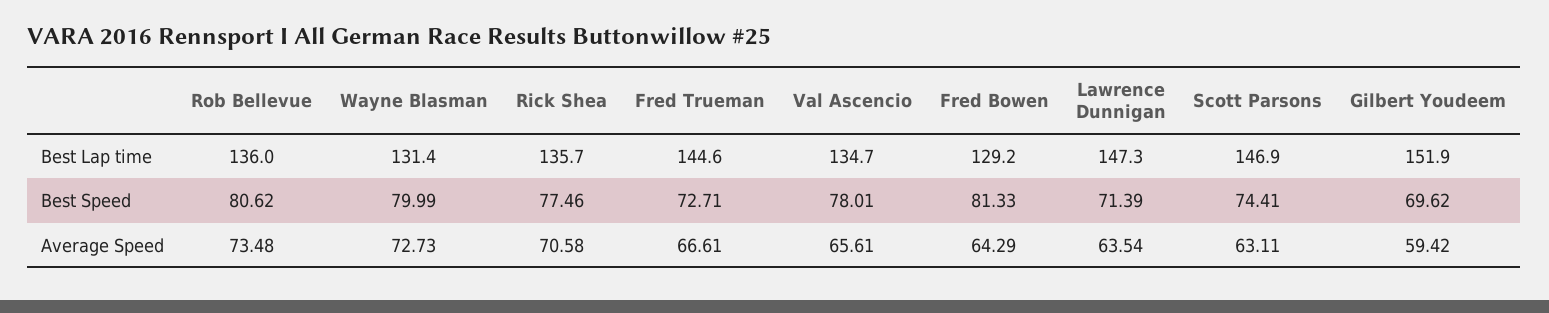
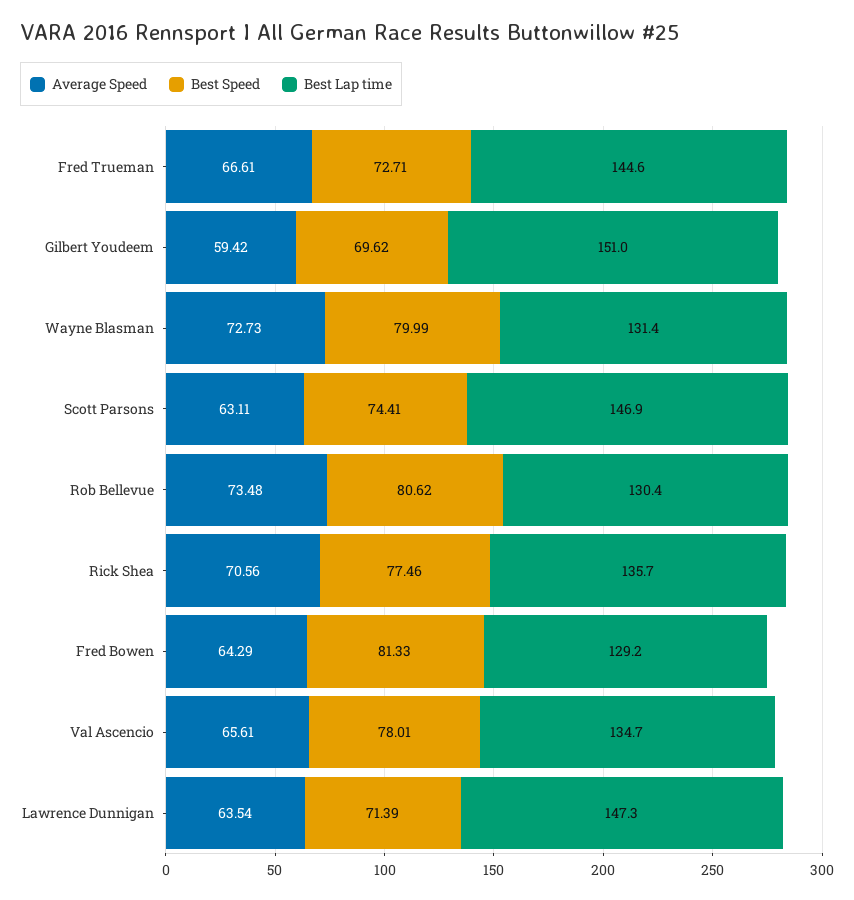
  {
    "Best Lap time": {
-     "Rob Bellevue": 136,
+     "Rob Bellevue": 130.4,
      "Wayne Blasman": 131.4,
      "Rick Shea": 135.7,
      "Fred Trueman": 144.6,
      "Val Ascencio": 134.7,
      "Fred Bowen": 129.2,
      "Lawrence Dunnigan": 147.3,
      "Scott Parsons": 146.9,
-     "Gilbert Youdeem": 151.9
+     "Gilbert Youdeem": 151
    },
    "Best Speed": {
      "Rob Bellevue": 80.62,
      "Wayne Blasman": 79.99,
      "Rick Shea": 77.46,
      "Fred Trueman": 72.71,
      "Val Ascencio": 78.01,
      "Fred Bowen": 81.33,
      "Lawrence Dunnigan": 71.39,
      "Scott Parsons": 74.41,
      "Gilbert Youdeem": 69.62
    },
    "Average Speed": {
      "Rob Bellevue": 73.48,
      "Wayne Blasman": 72.73,
-     "Rick Shea": 70.58,
+     "Rick Shea": 70.56,
      "Fred Trueman": 66.61,
      "Val Ascencio": 65.61,
      "Fred Bowen": 64.29,
      "Lawrence Dunnigan": 63.54,
      "Scott Parsons": 63.11,
      "Gilbert Youdeem": 59.42
    }
  }

